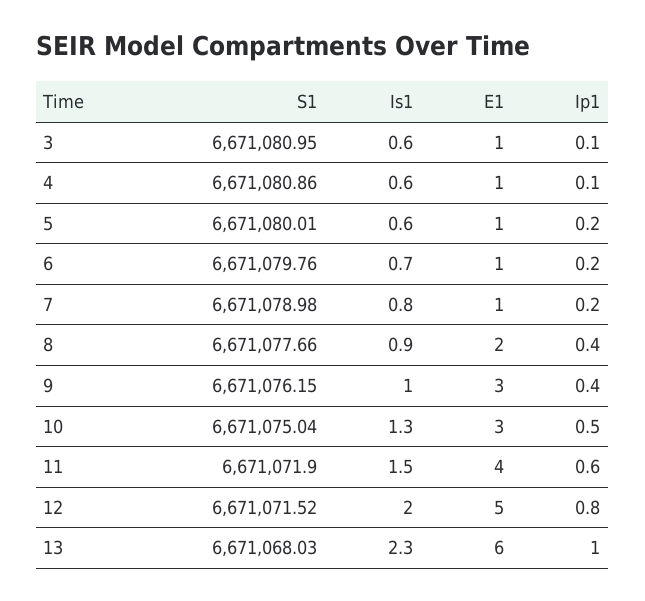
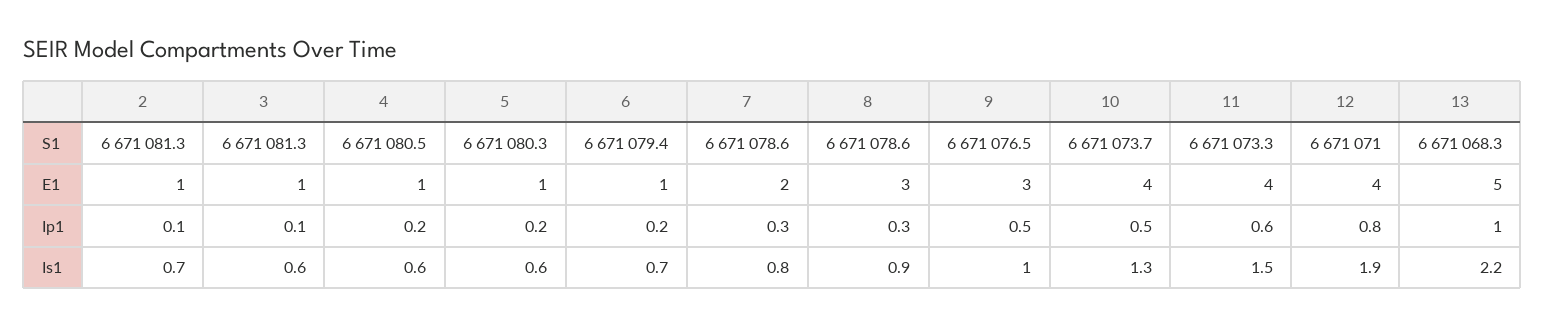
  {
    "S1": {
-     "3": 6671080.95,
+     "3": 6671081.3,
-     "4": 6671080.86,
+     "4": 6671080.5,
-     "5": 6671080.01,
+     "5": 6671080.3,
-     "6": 6671079.76,
+     "6": 6671079.4,
-     "7": 6671078.98,
+     "7": 6671078.6,
-     "8": 6671077.66,
+     "8": 6671078.6,
-     "9": 6671076.15,
+     "9": 6671076.5,
-     "10": 6671075.04,
+     "10": 6671073.7,
-     "11": 6671071.9,
+     "11": 6671073.3,
-     "12": 6671071.52,
+     "12": 6671071,
-     "13": 6671068.03
+     "13": 6671068.3,
+     "2": 6671081.3
    },
    "Is1": {
      "3": 0.6,
      "4": 0.6,
      "5": 0.6,
      "6": 0.7,
      "7": 0.8,
      "8": 0.9,
      "9": 1,
      "10": 1.3,
      "11": 1.5,
-     "12": 2,
+     "12": 1.9,
-     "13": 2.3
+     "13": 2.2,
+     "2": 0.7
    },
    "E1": {
      "3": 1,
      "4": 1,
      "5": 1,
      "6": 1,
-     "7": 1,
+     "7": 2,
-     "8": 2,
+     "8": 3,
      "9": 3,
-     "10": 3,
+     "10": 4,
      "11": 4,
-     "12": 5,
+     "12": 4,
-     "13": 6
+     "13": 5,
+     "2": 1
    },
    "Ip1": {
      "3": 0.1,
-     "4": 0.1,
+     "4": 0.2,
      "5": 0.2,
      "6": 0.2,
-     "7": 0.2,
+     "7": 0.3,
-     "8": 0.4,
+     "8": 0.3,
-     "9": 0.4,
+     "9": 0.5,
      "10": 0.5,
      "11": 0.6,
      "12": 0.8,
-     "13": 1
+     "13": 1,
+     "2": 0.1
    }
  }

